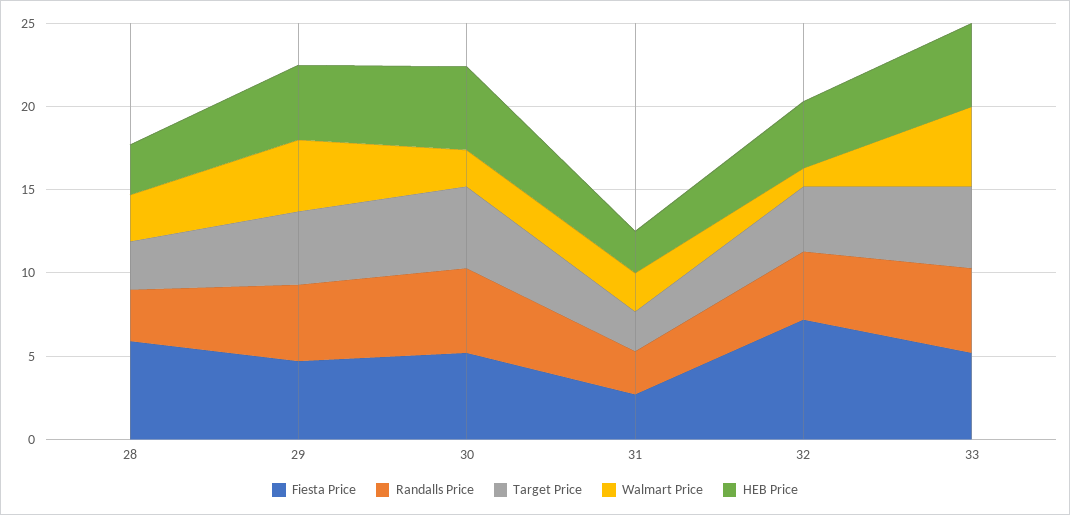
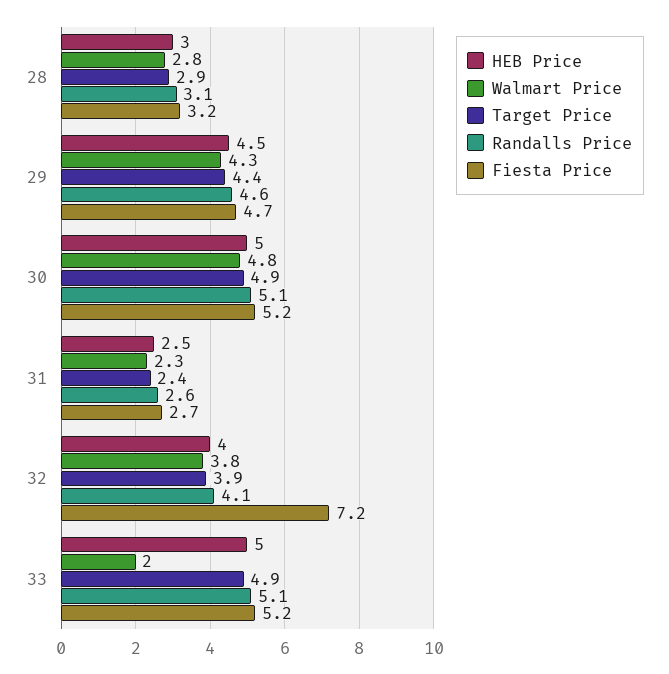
  {
    "Fiesta Price": {
-     "28": 6,
+     "28": 3.2,
      "29": 4.7,
      "30": 5.2,
      "31": 2.7,
      "32": 7.2,
      "33": 5.2
    },
    "Randalls Price": {
      "28": 3.1,
      "29": 4.6,
      "30": 5.1,
      "31": 2.6,
      "32": 4.1,
      "33": 5.1
    },
    "Target Price": {
      "28": 2.9,
      "29": 4.4,
      "30": 4.9,
      "31": 2.4,
      "32": 3.9,
      "33": 4.9
    },
    "Walmart Price": {
      "28": 2.8,
      "29": 4.3,
-     "30": 2,
+     "30": 4.8,
      "31": 2.3,
-     "32": 1,
+     "32": 3.8,
-     "33": 5
+     "33": 2
    },
    "HEB Price": {
      "28": 3,
      "29": 4.5,
      "30": 5,
      "31": 2.5,
      "32": 4,
      "33": 5
    }
  }

